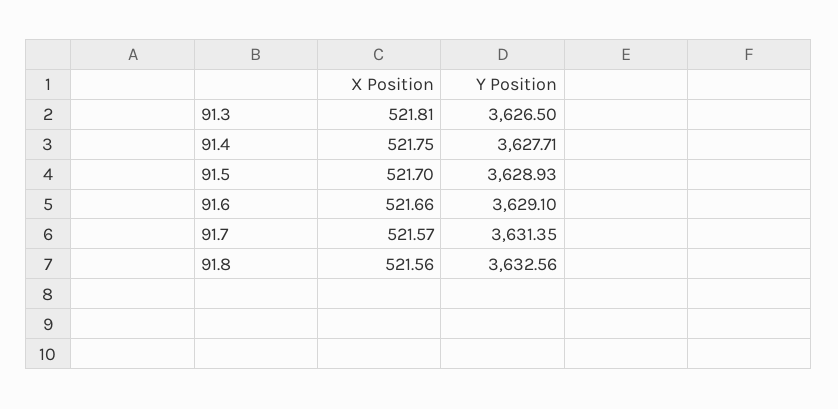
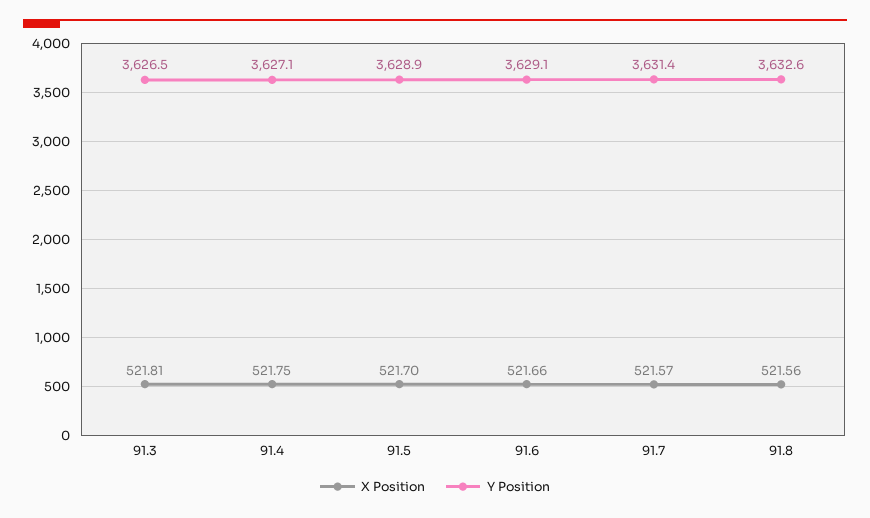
  {
    "X Position": {
      "91.3": 521.81,
      "91.4": 521.75,
      "91.5": 521.7,
      "91.6": 521.66,
      "91.7": 521.57,
      "91.8": 521.56
    },
    "Y Position": {
      "91.3": 3626.5,
-     "91.4": 3627.71,
+     "91.4": 3627.1,
      "91.5": 3628.93,
      "91.6": 3629.1,
      "91.7": 3631.35,
      "91.8": 3632.56
    }
  }

